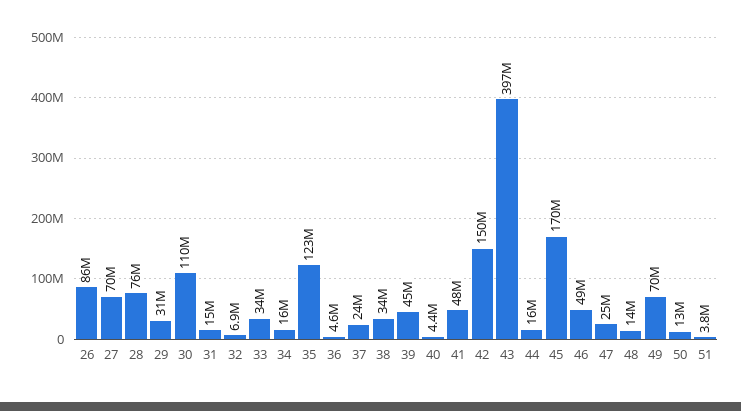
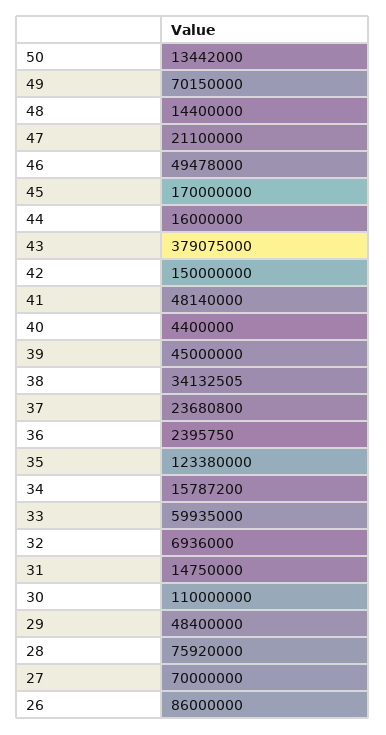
  {
    "26": 86000000,
    "27": 70000000,
    "28": 75920000,
-   "29": 31000000,
+   "29": 48400000,
    "30": 110000000,
    "31": 14750000,
    "32": 6936000,
-   "33": 34000000,
+   "33": 59935000,
    "34": 15787200,
    "35": 123380000,
-   "36": 4600000,
+   "36": 2395750,
    "37": 23680800,
    "38": 34132505,
    "39": 45000000,
    "40": 4400000,
    "41": 48140000,
    "42": 150000000,
-   "43": 397000000,
+   "43": 379075000,
    "44": 16000000,
    "45": 170000000,
    "46": 49478000,
-   "47": 25000000,
+   "47": 21100000,
    "48": 14400000,
    "49": 70150000,
-   "50": 13442000,
+   "50": 13442000
-   "51": 3800000
  }

